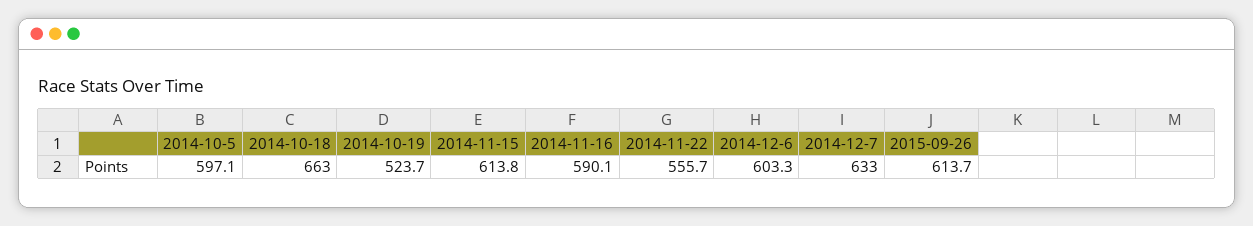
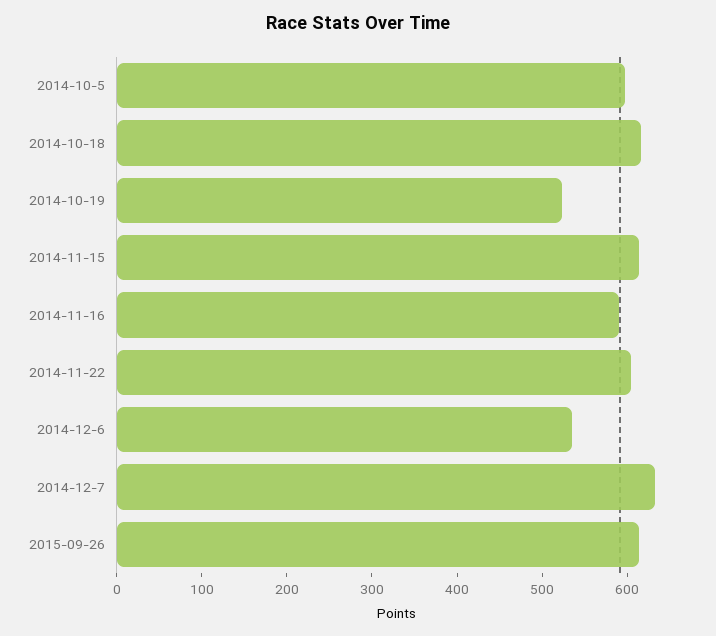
  {
    "2014-10-5": 597.1,
-   "2014-10-18": 663,
+   "2014-10-18": 620,
    "2014-10-19": 523.7,
    "2014-11-15": 613.8,
    "2014-11-16": 590.1,
-   "2014-11-22": 555.7,
+   "2014-11-22": 600,
-   "2014-12-6": 603.3,
+   "2014-12-6": 540,
    "2014-12-7": 633,
    "2015-09-26": 613.7
  }

